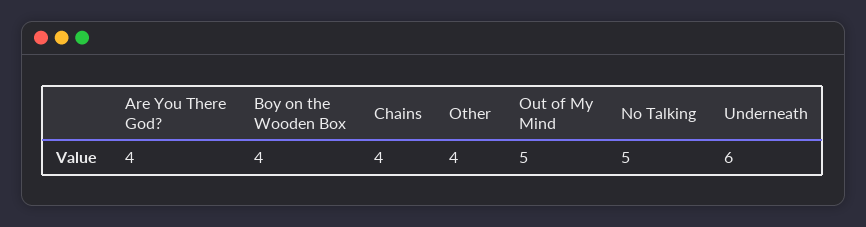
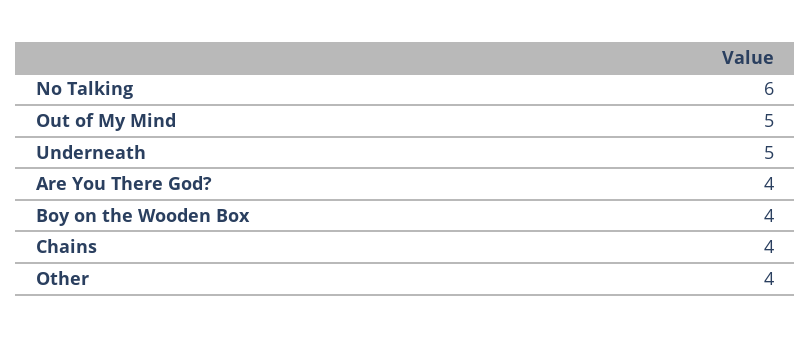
  {
    "Are You There God?": 4,
    "Boy on the Wooden Box": 4,
    "Chains": 4,
    "Other": 4,
    "Out of My Mind": 5,
-   "No Talking": 5,
+   "No Talking": 6,
-   "Underneath": 6
+   "Underneath": 5
  }

